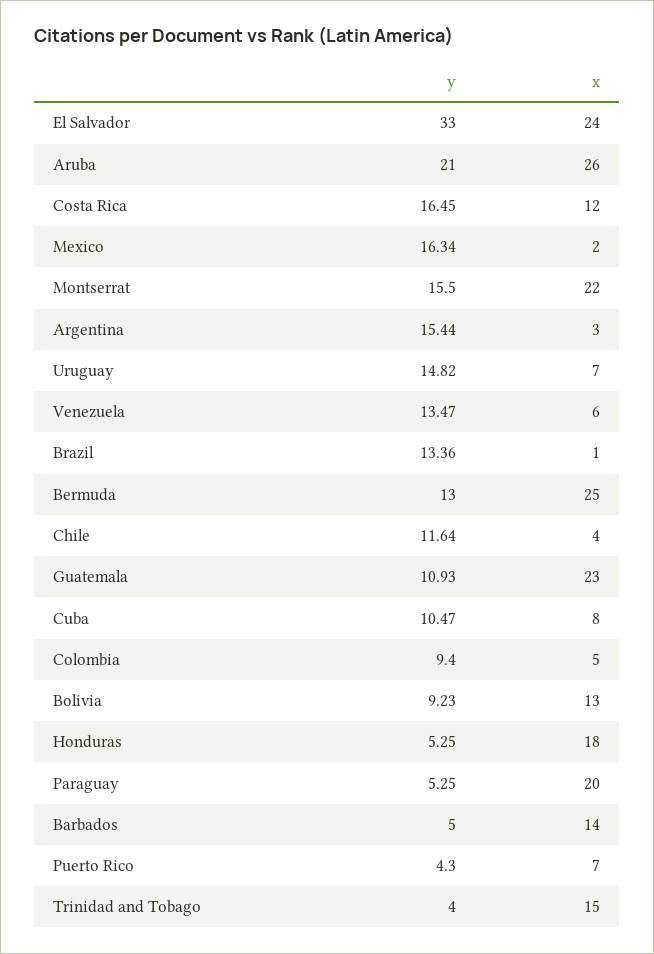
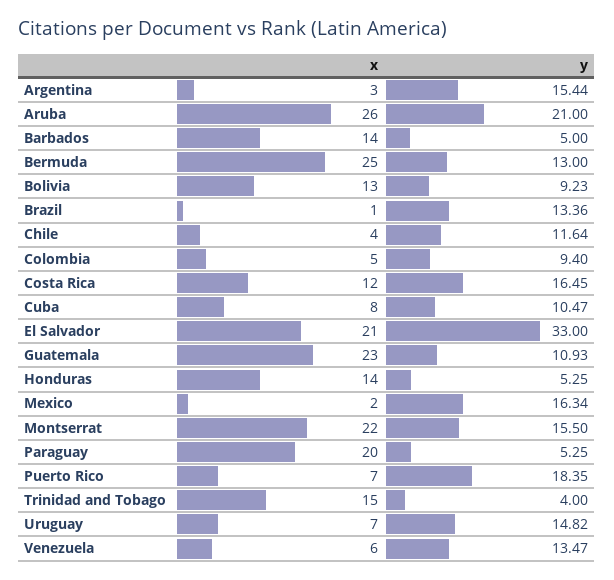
  {
    "y": {
      "El Salvador": 33,
      "Aruba": 21,
      "Costa Rica": 16.45,
      "Mexico": 16.34,
      "Montserrat": 15.5,
      "Argentina": 15.44,
      "Uruguay": 14.82,
      "Venezuela": 13.47,
      "Brazil": 13.36,
      "Bermuda": 13,
      "Chile": 11.64,
      "Guatemala": 10.93,
      "Cuba": 10.47,
      "Colombia": 9.4,
      "Bolivia": 9.23,
      "Honduras": 5.25,
      "Paraguay": 5.25,
      "Barbados": 5,
-     "Puerto Rico": 4.3,
+     "Puerto Rico": 18.35,
      "Trinidad and Tobago": 4
    },
    "x": {
-     "El Salvador": 24,
+     "El Salvador": 21,
      "Aruba": 26,
      "Costa Rica": 12,
      "Mexico": 2,
      "Montserrat": 22,
      "Argentina": 3,
      "Uruguay": 7,
      "Venezuela": 6,
      "Brazil": 1,
      "Bermuda": 25,
      "Chile": 4,
      "Guatemala": 23,
      "Cuba": 8,
      "Colombia": 5,
      "Bolivia": 13,
-     "Honduras": 18,
+     "Honduras": 14,
      "Paraguay": 20,
      "Barbados": 14,
      "Puerto Rico": 7,
      "Trinidad and Tobago": 15
    }
  }

